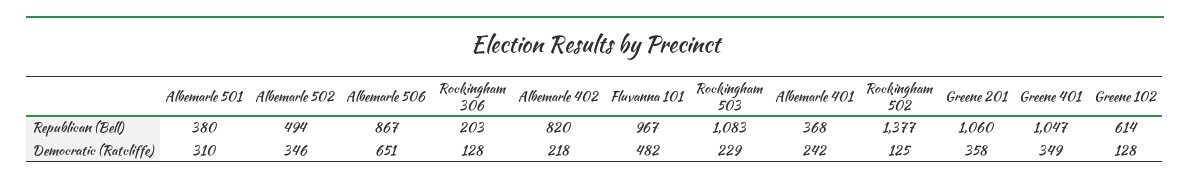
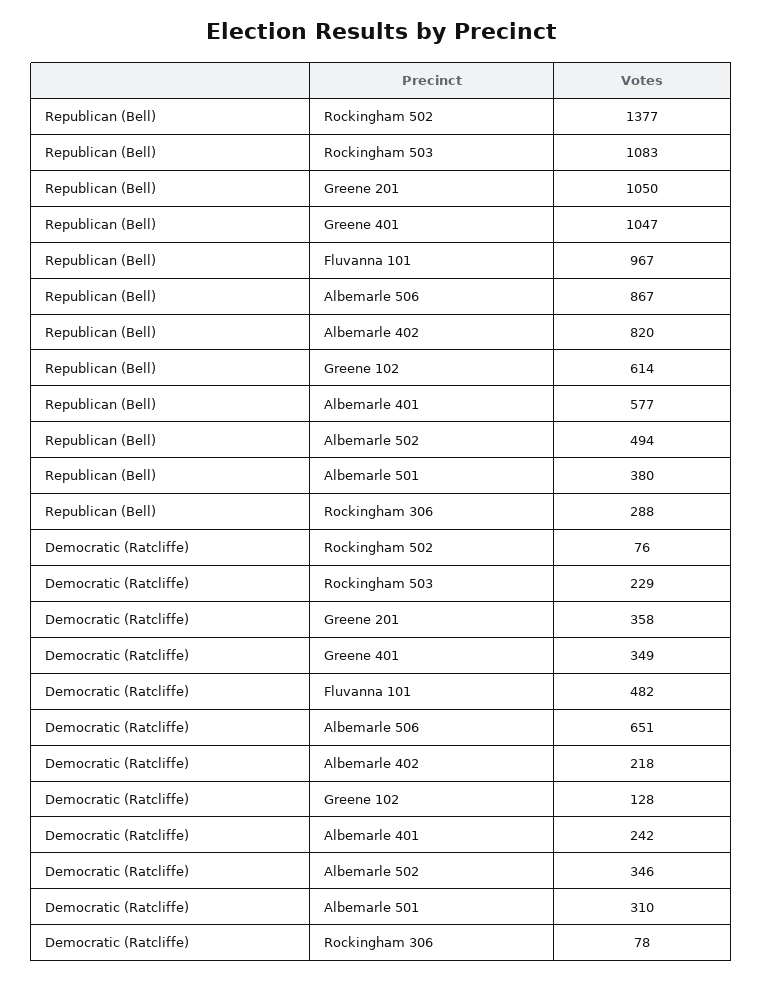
  {
    "Albemarle 501": {
      "Republican (Bell)": 380,
      "Democratic (Ratcliffe)": 310
    },
    "Albemarle 502": {
      "Republican (Bell)": 494,
      "Democratic (Ratcliffe)": 346
    },
    "Albemarle 506": {
      "Republican (Bell)": 867,
      "Democratic (Ratcliffe)": 651
    },
    "Rockingham 306": {
-     "Republican (Bell)": 203,
+     "Republican (Bell)": 288,
-     "Democratic (Ratcliffe)": 128
+     "Democratic (Ratcliffe)": 78
    },
    "Albemarle 402": {
      "Republican (Bell)": 820,
      "Democratic (Ratcliffe)": 218
    },
    "Fluvanna 101": {
      "Republican (Bell)": 967,
      "Democratic (Ratcliffe)": 482
    },
    "Rockingham 503": {
      "Republican (Bell)": 1083,
      "Democratic (Ratcliffe)": 229
    },
    "Albemarle 401": {
-     "Republican (Bell)": 368,
+     "Republican (Bell)": 577,
      "Democratic (Ratcliffe)": 242
    },
    "Rockingham 502": {
      "Republican (Bell)": 1377,
-     "Democratic (Ratcliffe)": 125
+     "Democratic (Ratcliffe)": 76
    },
    "Greene 201": {
-     "Republican (Bell)": 1060,
+     "Republican (Bell)": 1050,
      "Democratic (Ratcliffe)": 358
    },
    "Greene 401": {
      "Republican (Bell)": 1047,
      "Democratic (Ratcliffe)": 349
    },
    "Greene 102": {
      "Republican (Bell)": 614,
      "Democratic (Ratcliffe)": 128
    }
  }

